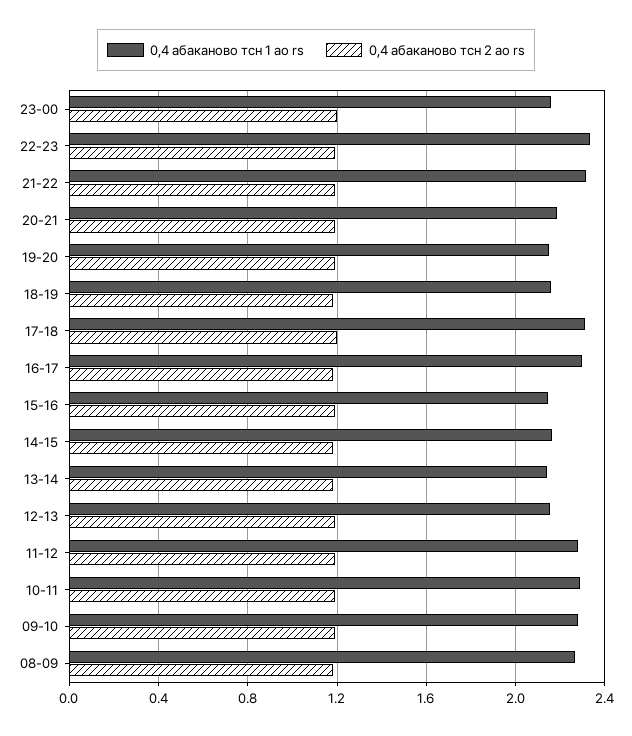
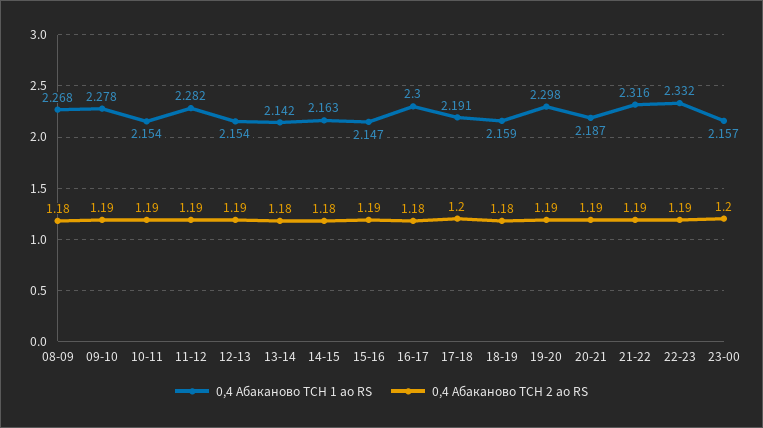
  {
    "0,4 абаканово тсн 1 ао rs": {
      "23-00": 2.157,
      "22-23": 2.332,
      "21-22": 2.316,
      "20-21": 2.187,
-     "19-20": 2.15,
+     "19-20": 2.298,
      "18-19": 2.159,
-     "17-18": 2.3,
+     "17-18": 2.191,
      "16-17": 2.3,
      "15-16": 2.147,
      "14-15": 2.163,
      "13-14": 2.142,
      "12-13": 2.154,
      "11-12": 2.282,
-     "10-11": 2.3,
+     "10-11": 2.154,
      "09-10": 2.278,
      "08-09": 2.268
    },
    "0,4 абаканово тсн 2 ао rs": {
      "23-00": 1.2,
      "22-23": 1.19,
      "21-22": 1.19,
      "20-21": 1.19,
      "19-20": 1.19,
      "18-19": 1.18,
      "17-18": 1.2,
      "16-17": 1.18,
      "15-16": 1.19,
      "14-15": 1.18,
      "13-14": 1.18,
      "12-13": 1.19,
      "11-12": 1.19,
      "10-11": 1.19,
      "09-10": 1.19,
      "08-09": 1.18
    }
  }

